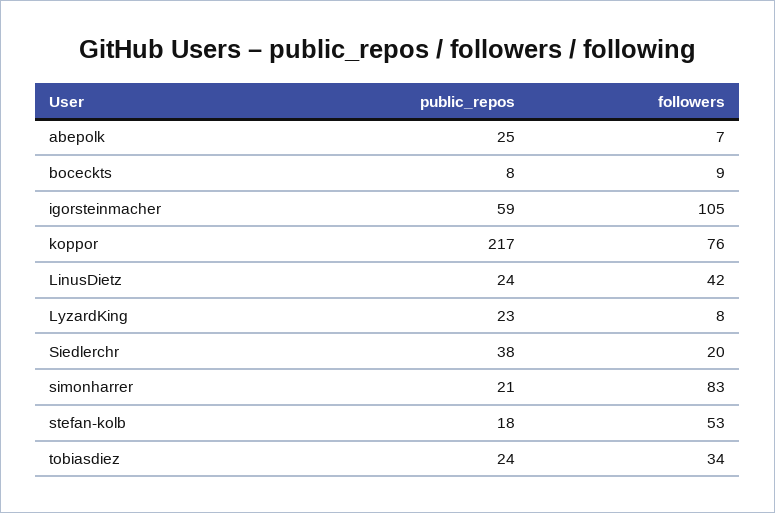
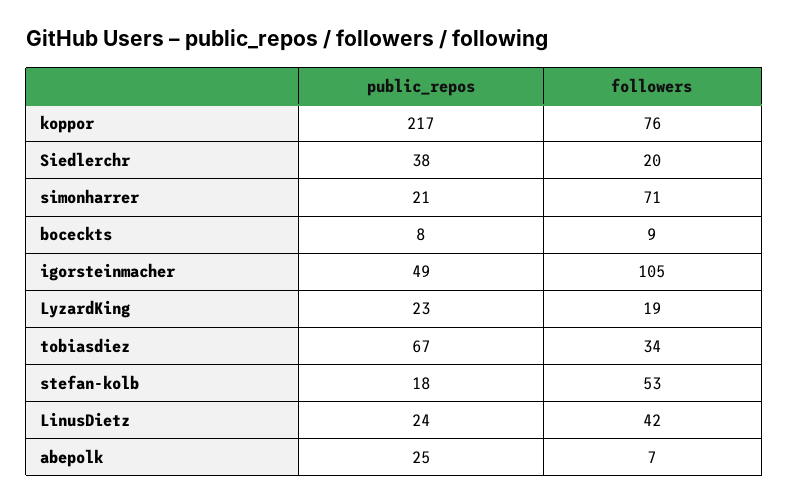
  {
    "public_repos": {
      "abepolk": 25,
      "boceckts": 8,
-     "igorsteinmacher": 59,
+     "igorsteinmacher": 49,
      "koppor": 217,
      "LinusDietz": 24,
      "LyzardKing": 23,
      "Siedlerchr": 38,
      "simonharrer": 21,
      "stefan-kolb": 18,
-     "tobiasdiez": 24
+     "tobiasdiez": 67
    },
    "followers": {
      "abepolk": 7,
      "boceckts": 9,
      "igorsteinmacher": 105,
      "koppor": 76,
      "LinusDietz": 42,
-     "LyzardKing": 8,
+     "LyzardKing": 19,
      "Siedlerchr": 20,
-     "simonharrer": 83,
+     "simonharrer": 71,
      "stefan-kolb": 53,
      "tobiasdiez": 34
    }
  }

